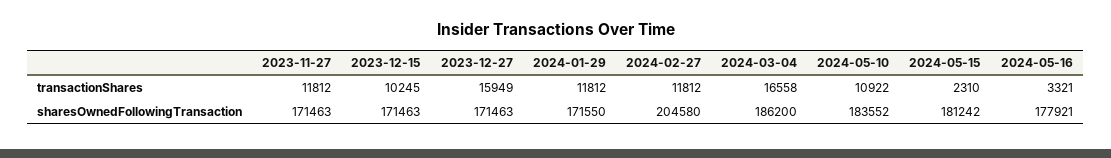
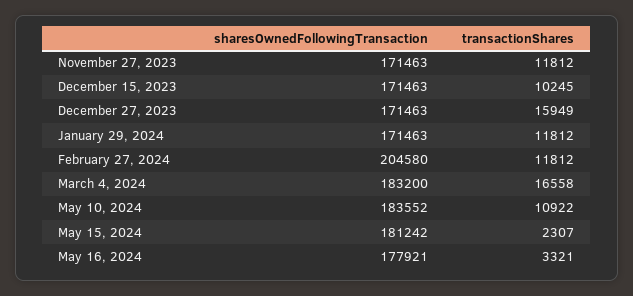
  {
    "2023-11-27": {
      "transactionShares": 11812,
      "sharesOwnedFollowingTransaction": 171463
    },
    "2023-12-15": {
      "transactionShares": 10245,
      "sharesOwnedFollowingTransaction": 171463
    },
    "2023-12-27": {
      "transactionShares": 15949,
      "sharesOwnedFollowingTransaction": 171463
    },
    "2024-01-29": {
      "transactionShares": 11812,
-     "sharesOwnedFollowingTransaction": 171550
+     "sharesOwnedFollowingTransaction": 171463
    },
    "2024-02-27": {
      "transactionShares": 11812,
      "sharesOwnedFollowingTransaction": 204580
    },
    "2024-03-04": {
      "transactionShares": 16558,
-     "sharesOwnedFollowingTransaction": 186200
+     "sharesOwnedFollowingTransaction": 183200
    },
    "2024-05-10": {
      "transactionShares": 10922,
      "sharesOwnedFollowingTransaction": 183552
    },
    "2024-05-15": {
-     "transactionShares": 2310,
+     "transactionShares": 2307,
      "sharesOwnedFollowingTransaction": 181242
    },
    "2024-05-16": {
      "transactionShares": 3321,
      "sharesOwnedFollowingTransaction": 177921
    }
  }

